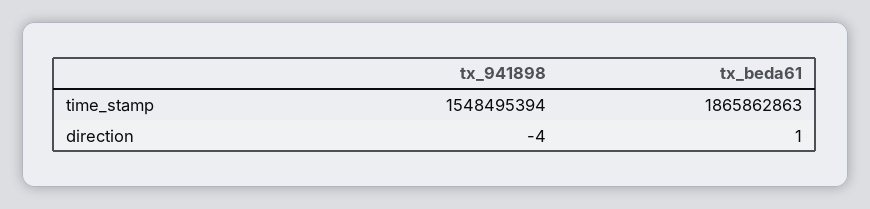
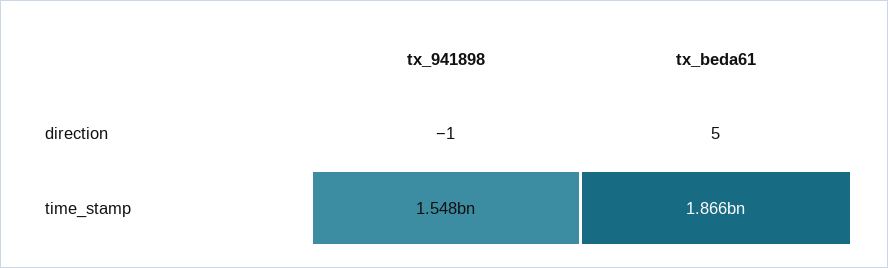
  {
    "tx_941898": {
      "time_stamp": 1548495394,
-     "direction": -4
+     "direction": -1
    },
    "tx_beda61": {
      "time_stamp": 1865862863,
-     "direction": 1
+     "direction": 5
    }
  }

